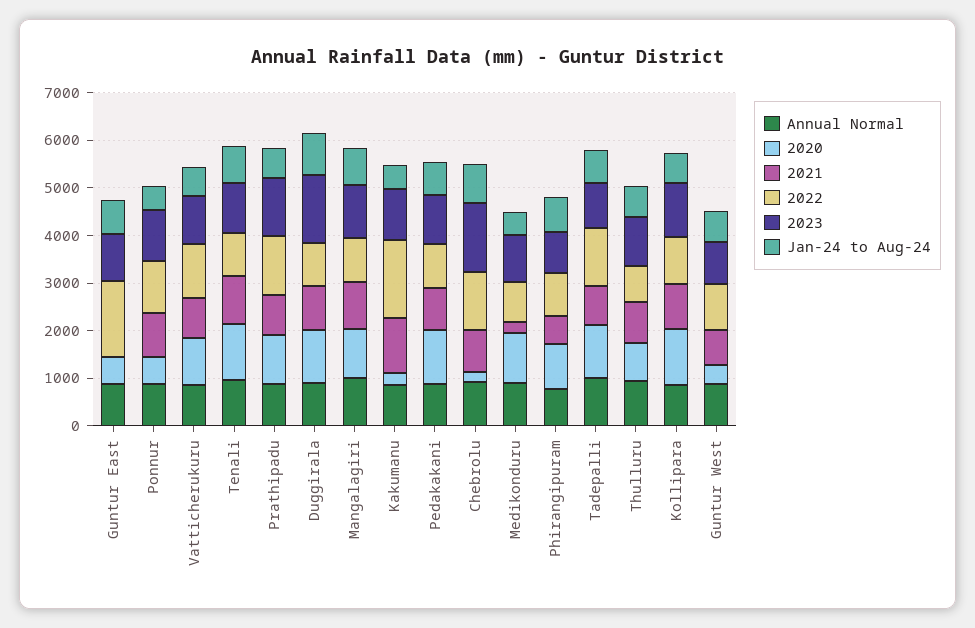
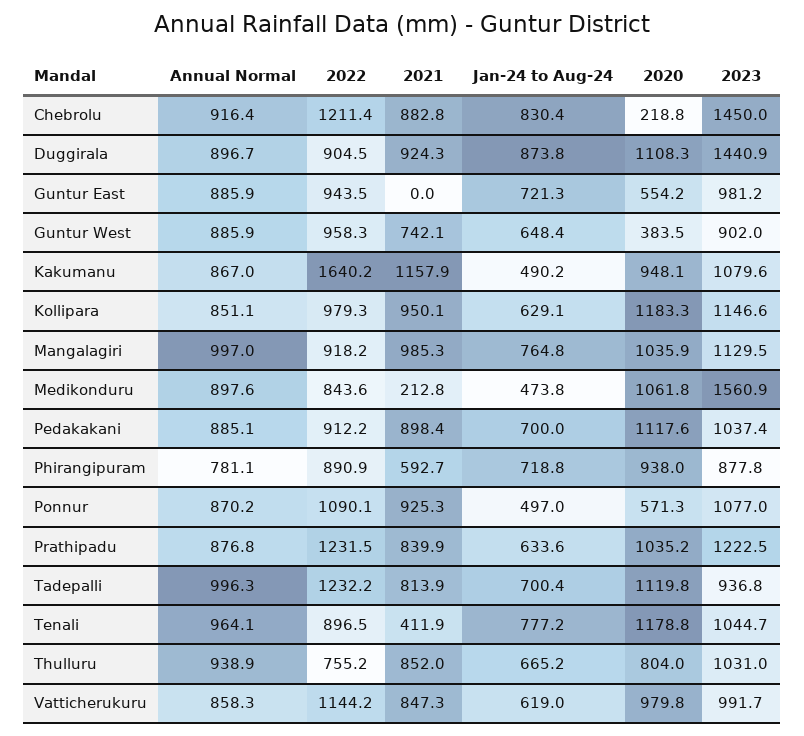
  {
    "Annual Normal": {
      "Guntur East": 885.9,
      "Ponnur": 870.2,
      "Vatticherukuru": 858.3,
      "Tenali": 964.1,
      "Prathipadu": 876.8,
      "Duggirala": 896.7,
      "Mangalagiri": 997,
      "Kakumanu": 867,
      "Pedakakani": 885.1,
      "Chebrolu": 916.4,
      "Medikonduru": 897.6,
      "Phirangipuram": 781.1,
      "Tadepalli": 996.3,
      "Thulluru": 938.9,
      "Kollipara": 851.1,
      "Guntur West": 885.9
    },
    "2020": {
      "Guntur East": 554.2,
      "Ponnur": 571.3,
      "Vatticherukuru": 979.8,
      "Tenali": 1178.8,
      "Prathipadu": 1035.2,
      "Duggirala": 1108.3,
      "Mangalagiri": 1035.9,
-     "Kakumanu": 200,
+     "Kakumanu": 948.1,
      "Pedakakani": 1117.6,
      "Chebrolu": 218.8,
      "Medikonduru": 1061.8,
      "Phirangipuram": 938,
      "Tadepalli": 1119.8,
      "Thulluru": 804,
      "Kollipara": 1183.3,
      "Guntur West": 383.5
    },
    "2021": {
      "Guntur East": 0,
      "Ponnur": 925.3,
      "Vatticherukuru": 847.3,
-     "Tenali": 1000,
+     "Tenali": 411.9,
      "Prathipadu": 839.9,
      "Duggirala": 924.3,
      "Mangalagiri": 985.3,
      "Kakumanu": 1157.9,
      "Pedakakani": 898.4,
      "Chebrolu": 882.8,
      "Medikonduru": 212.8,
      "Phirangipuram": 592.7,
      "Tadepalli": 813.9,
      "Thulluru": 852,
      "Kollipara": 950.1,
      "Guntur West": 742.1
    },
    "2022": {
-     "Guntur East": 1600,
+     "Guntur East": 943.5,
      "Ponnur": 1090.1,
      "Vatticherukuru": 1144.2,
      "Tenali": 896.5,
      "Prathipadu": 1231.5,
      "Duggirala": 904.5,
      "Mangalagiri": 918.2,
      "Kakumanu": 1640.2,
      "Pedakakani": 912.2,
      "Chebrolu": 1211.4,
      "Medikonduru": 843.6,
      "Phirangipuram": 890.9,
      "Tadepalli": 1232.2,
      "Thulluru": 755.2,
      "Kollipara": 979.3,
      "Guntur West": 958.3
    },
    "2023": {
      "Guntur East": 981.2,
      "Ponnur": 1077,
      "Vatticherukuru": 991.7,
      "Tenali": 1044.7,
      "Prathipadu": 1222.5,
      "Duggirala": 1440.9,
      "Mangalagiri": 1129.5,
      "Kakumanu": 1079.6,
      "Pedakakani": 1037.4,
      "Chebrolu": 1450,
-     "Medikonduru": 1000,
+     "Medikonduru": 1560.9,
      "Phirangipuram": 877.8,
      "Tadepalli": 936.8,
      "Thulluru": 1031,
      "Kollipara": 1146.6,
      "Guntur West": 902
    },
    "Jan-24 to Aug-24": {
      "Guntur East": 721.3,
      "Ponnur": 497,
      "Vatticherukuru": 619,
      "Tenali": 777.2,
      "Prathipadu": 633.6,
      "Duggirala": 873.8,
      "Mangalagiri": 764.8,
      "Kakumanu": 490.2,
      "Pedakakani": 700,
      "Chebrolu": 830.4,
      "Medikonduru": 473.8,
      "Phirangipuram": 718.8,
      "Tadepalli": 700.4,
      "Thulluru": 665.2,
      "Kollipara": 629.1,
      "Guntur West": 648.4
    }
  }

